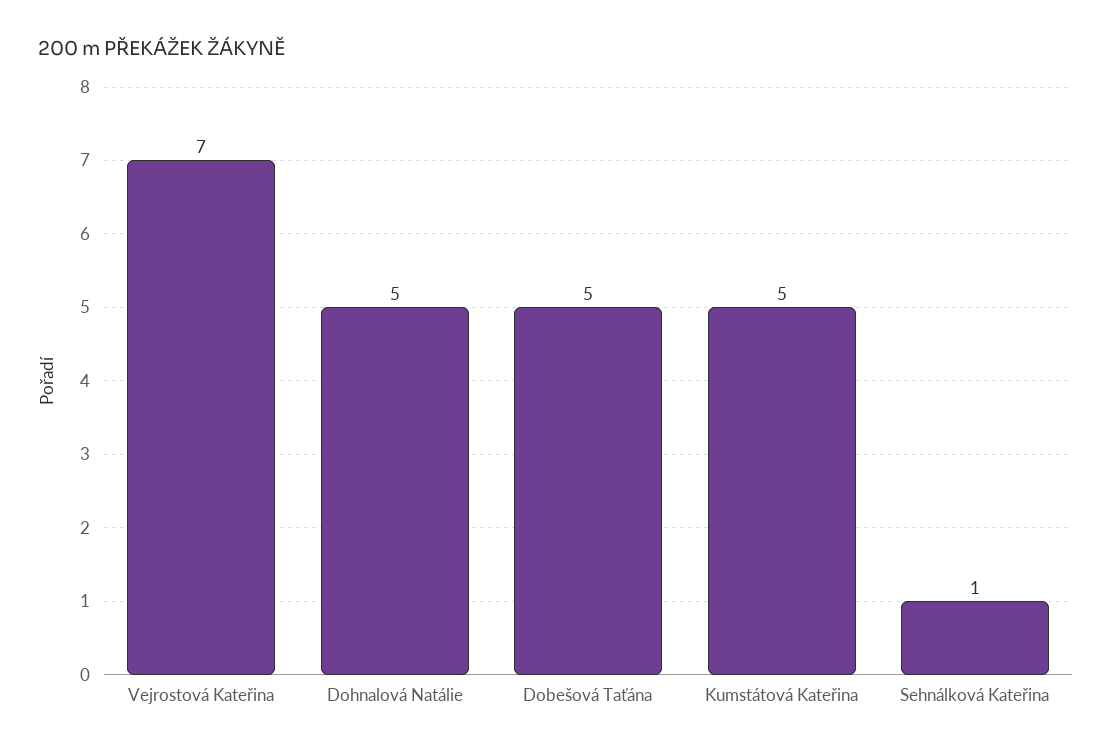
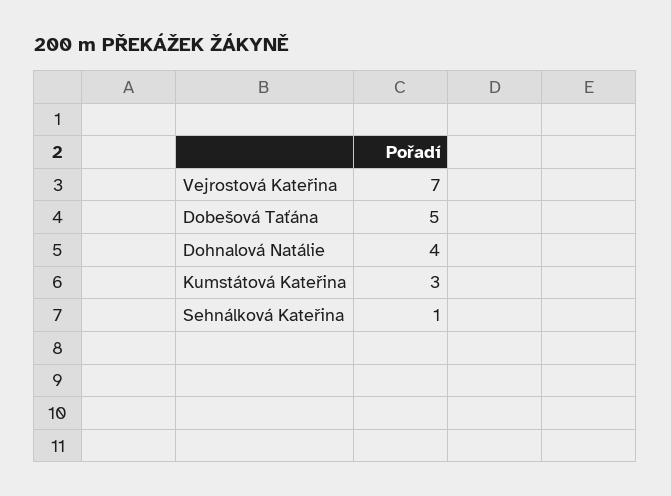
  {
    "Vejrostová Kateřina": 7,
-   "Dohnalová Natálie": 5,
+   "Dohnalová Natálie": 4,
    "Dobešová Taťána": 5,
-   "Kumstátová Kateřina": 5,
+   "Kumstátová Kateřina": 3,
    "Sehnálková Kateřina": 1
  }

